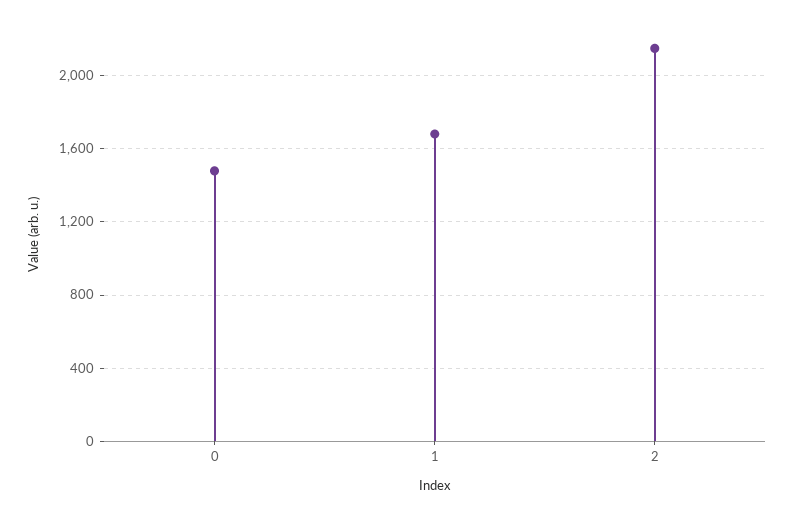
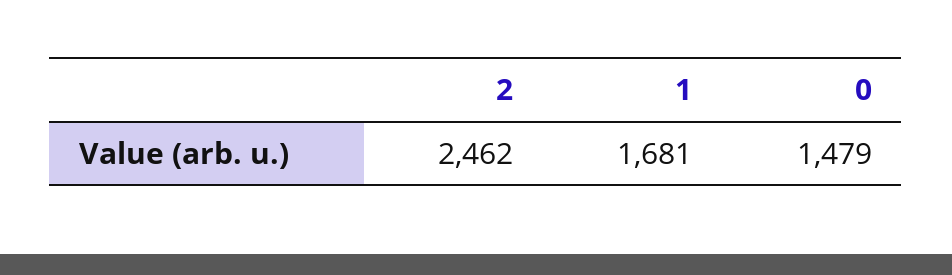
  {
    "0": 1479,
    "1": 1681,
-   "2": 2150
+   "2": 2462
  }

